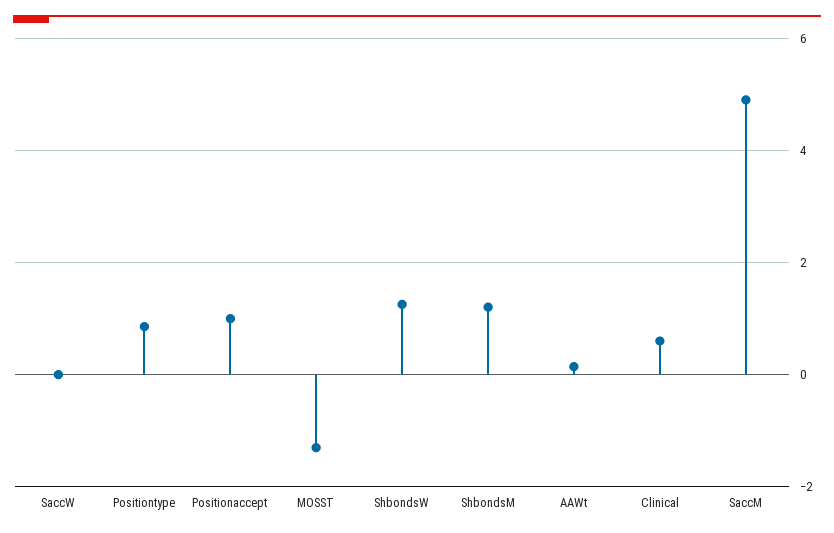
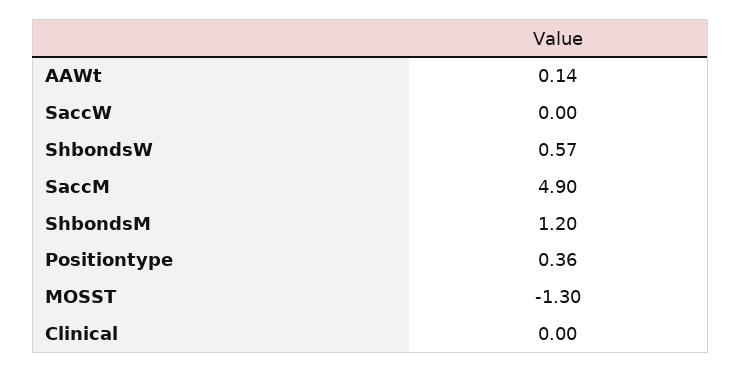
  {
    "SaccW": 0,
-   "Positiontype": 0.8,
+   "Positiontype": 0.36,
-   "Positionaccept": 1,
    "MOSST": -1.3,
-   "ShbondsW": 1.2,
+   "ShbondsW": 0.57,
    "ShbondsM": 1.2,
    "AAWt": 0.14,
-   "Clinical": 0.6,
+   "Clinical": 0,
    "SaccM": 4.9
  }

